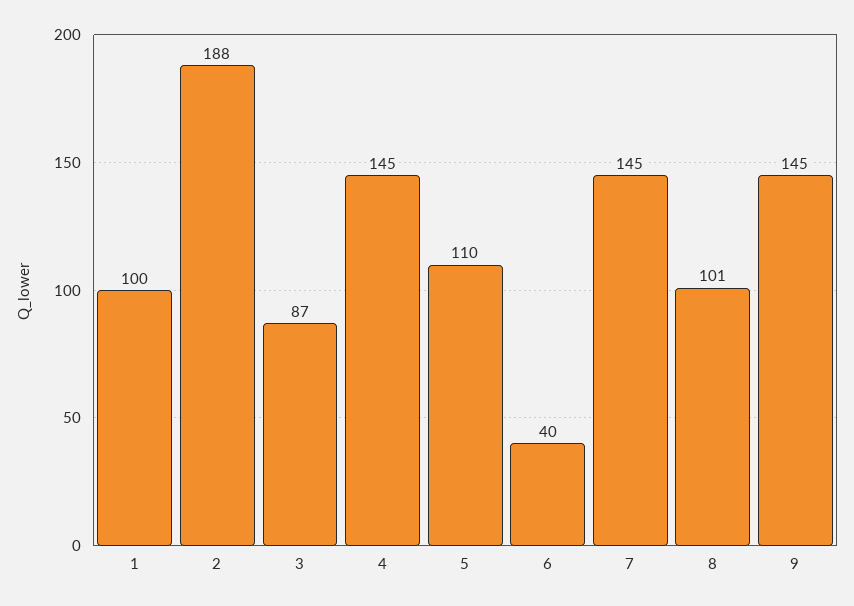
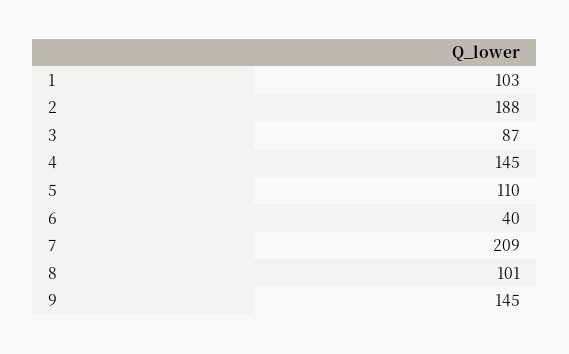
  {
-   "1": 100,
+   "1": 103,
    "2": 188,
    "3": 87,
    "4": 145,
    "5": 110,
    "6": 40,
-   "7": 145,
+   "7": 209,
    "8": 101,
    "9": 145
  }

